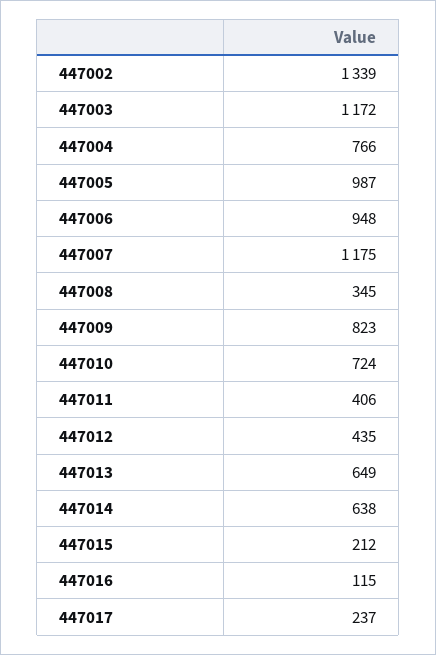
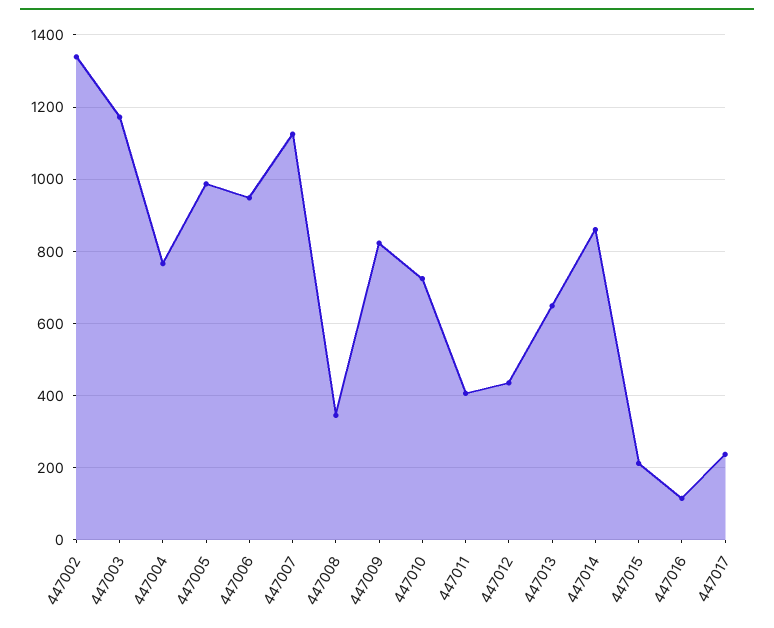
  {
    "447002": 1339,
    "447003": 1172,
    "447004": 766,
    "447005": 987,
    "447006": 948,
-   "447007": 1175,
+   "447007": 1120,
    "447008": 345,
    "447009": 823,
    "447010": 724,
    "447011": 406,
    "447012": 435,
    "447013": 649,
-   "447014": 638,
+   "447014": 860,
    "447015": 212,
    "447016": 115,
    "447017": 237
  }

